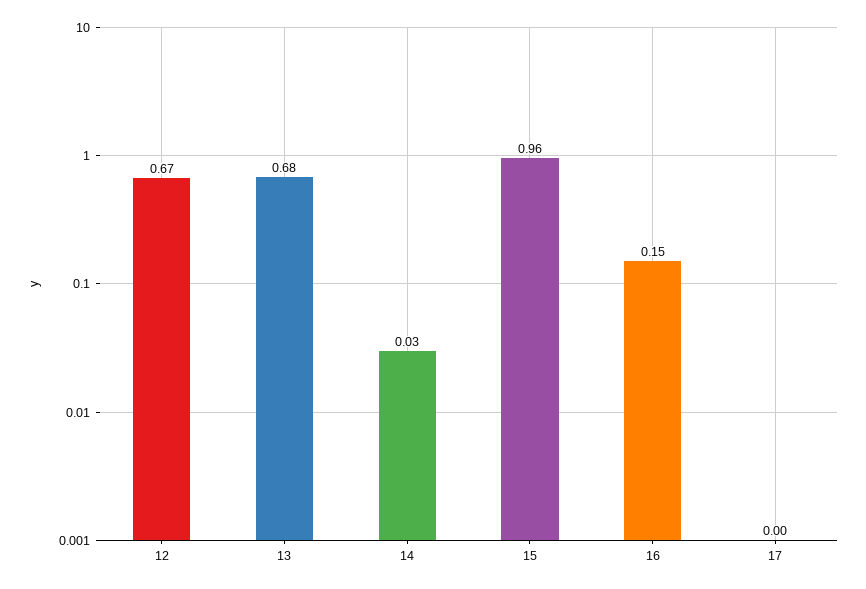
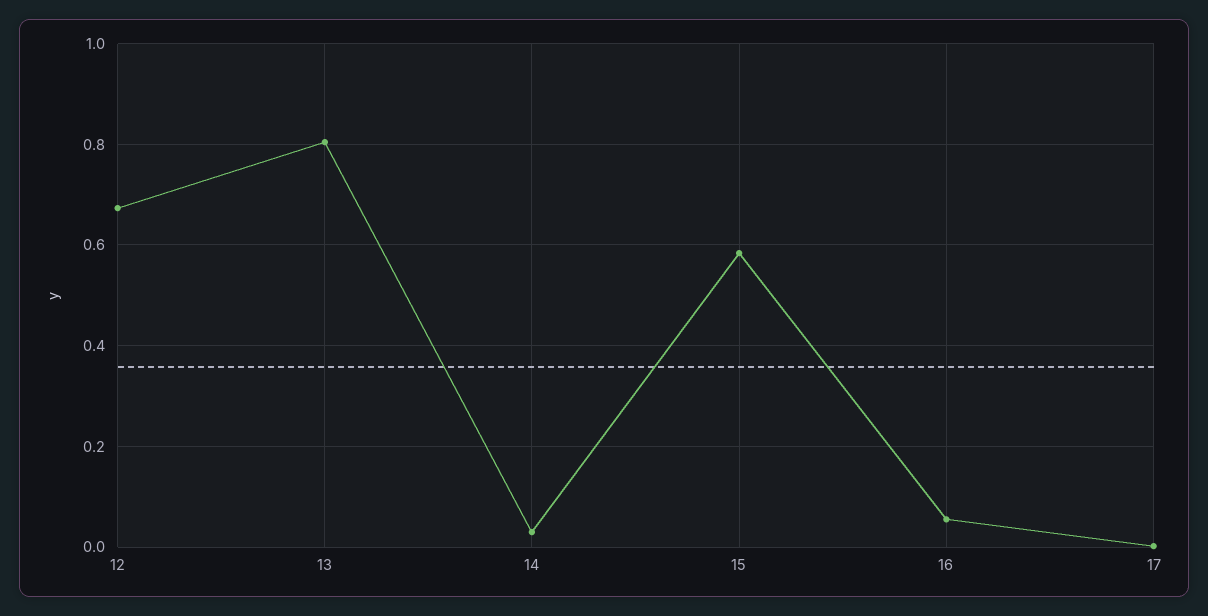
  {
    "12": 0.67,
-   "13": 0.68,
+   "13": 0.8,
    "14": 0.03,
-   "15": 0.96,
+   "15": 0.58,
-   "16": 0.15,
+   "16": 0.06,
    "17": 0
  }

